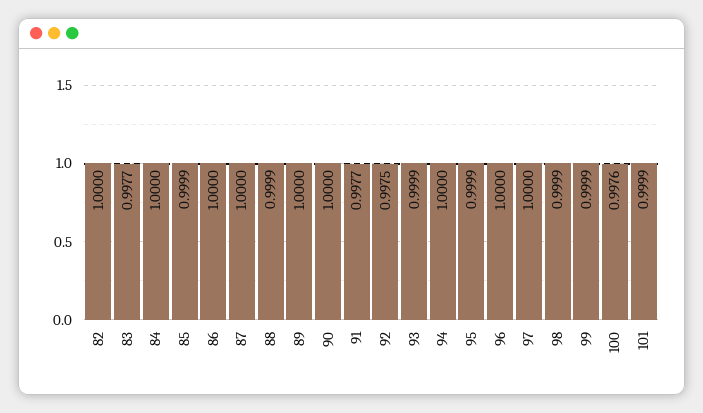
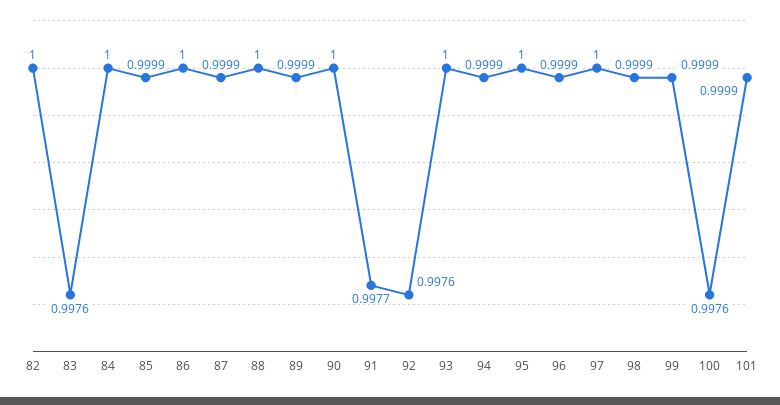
  {
    "82": 1,
-   "83": 0.9977,
+   "83": 0.9976,
    "84": 1,
    "85": 0.9999,
    "86": 1,
-   "87": 1,
+   "87": 0.9999,
-   "88": 0.9999,
+   "88": 1,
-   "89": 1,
+   "89": 0.9999,
    "90": 1,
    "91": 0.9977,
-   "92": 0.9975,
+   "92": 0.9976,
-   "93": 0.9999,
+   "93": 1,
-   "94": 1,
+   "94": 0.9999,
-   "95": 0.9999,
+   "95": 1,
-   "96": 1,
+   "96": 0.9999,
    "97": 1,
    "98": 0.9999,
    "99": 0.9999,
    "100": 0.9976,
    "101": 0.9999
  }

